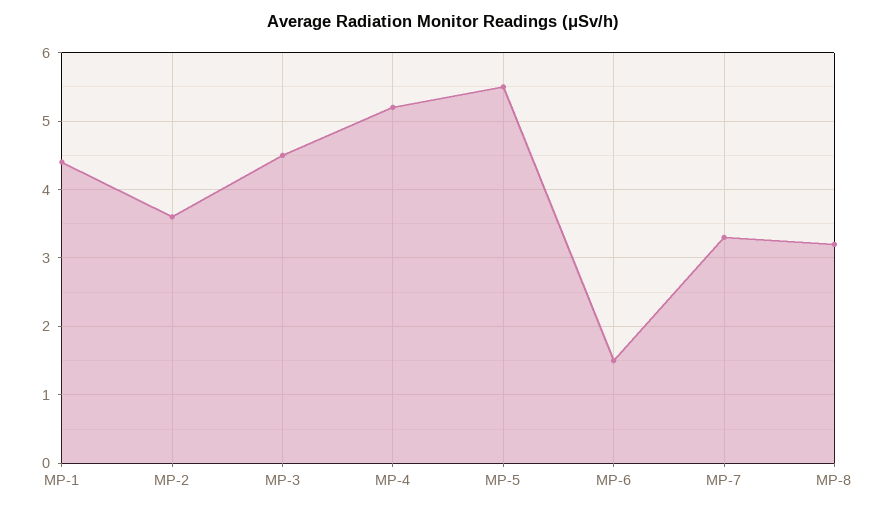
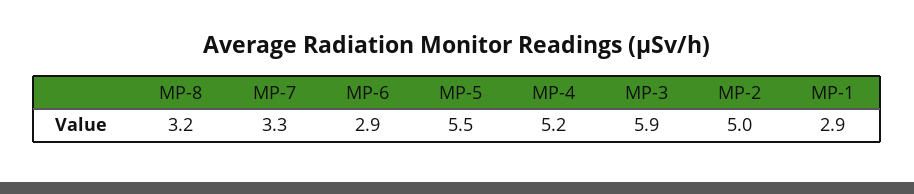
  {
-   "MP-1": 4.4,
+   "MP-1": 2.9,
-   "MP-2": 3.6,
+   "MP-2": 5,
-   "MP-3": 4.5,
+   "MP-3": 5.9,
    "MP-4": 5.2,
    "MP-5": 5.5,
-   "MP-6": 1.5,
+   "MP-6": 2.9,
    "MP-7": 3.3,
    "MP-8": 3.2
  }

